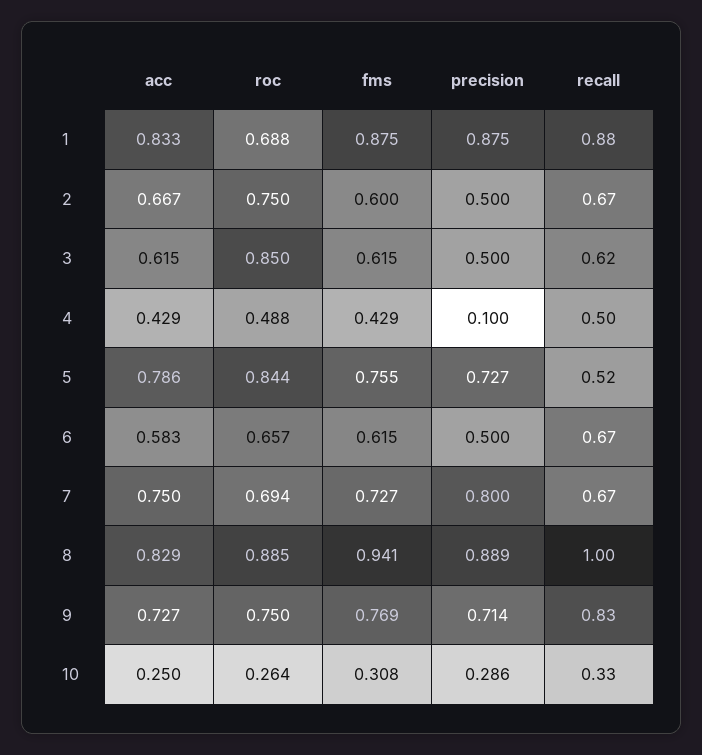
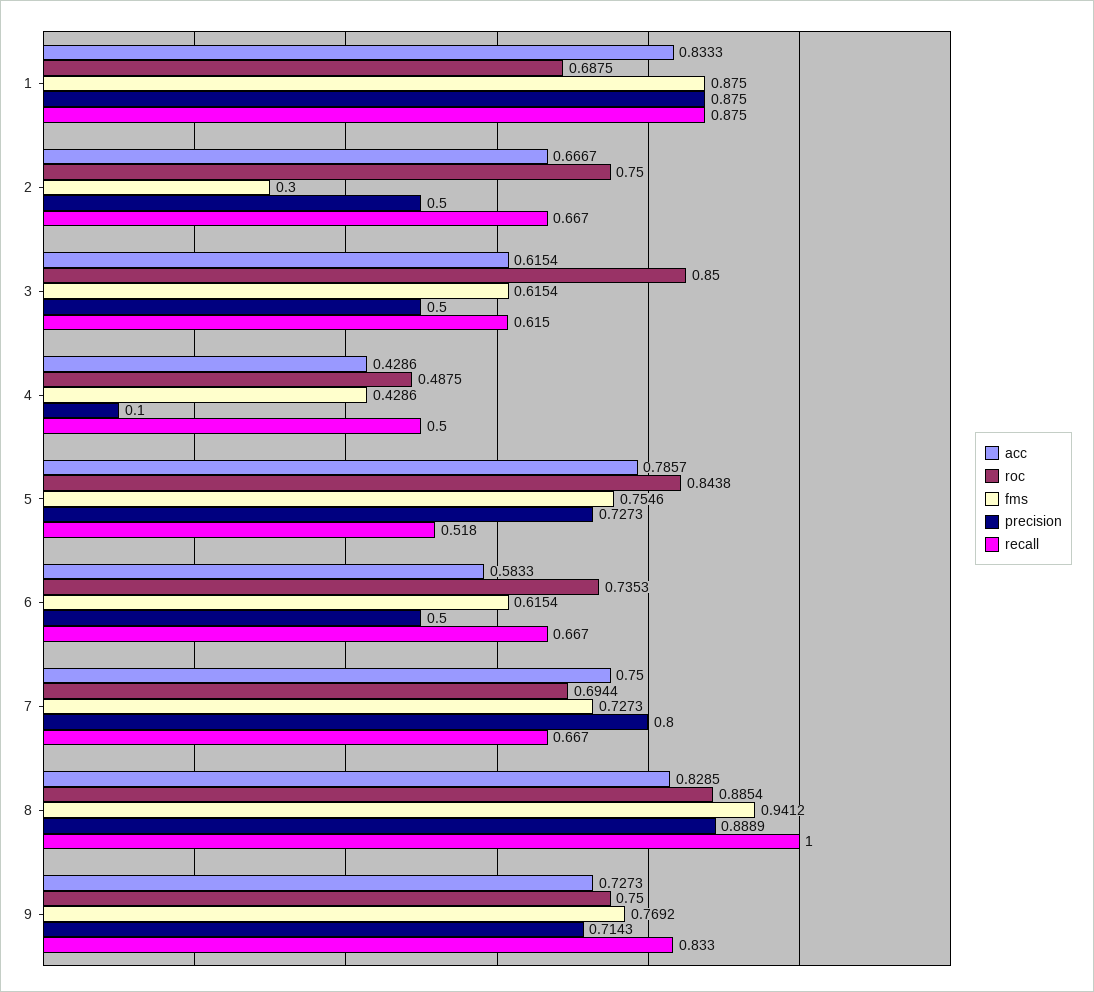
  {
    "acc": {
      "1": 0.8333,
      "2": 0.6667,
      "3": 0.6154,
      "4": 0.4286,
      "5": 0.7857,
      "6": 0.5833,
      "7": 0.75,
      "8": 0.8285,
-     "9": 0.7273,
+     "9": 0.7273
-     "10": 0.25
    },
    "roc": {
      "1": 0.6875,
      "2": 0.75,
      "3": 0.85,
      "4": 0.4875,
      "5": 0.8438,
-     "6": 0.657,
+     "6": 0.7353,
      "7": 0.6944,
      "8": 0.8854,
-     "9": 0.75,
+     "9": 0.75
-     "10": 0.264
    },
    "fms": {
      "1": 0.875,
-     "2": 0.6,
+     "2": 0.3,
      "3": 0.6154,
      "4": 0.4286,
      "5": 0.7546,
      "6": 0.6154,
      "7": 0.7273,
      "8": 0.9412,
-     "9": 0.7692,
+     "9": 0.7692
-     "10": 0.308
    },
    "precision": {
      "1": 0.875,
      "2": 0.5,
      "3": 0.5,
      "4": 0.1,
      "5": 0.7273,
      "6": 0.5,
      "7": 0.8,
      "8": 0.8889,
-     "9": 0.7143,
+     "9": 0.7143
-     "10": 0.286
    },
    "recall": {
      "1": 0.875,
      "2": 0.667,
      "3": 0.615,
      "4": 0.5,
      "5": 0.518,
      "6": 0.667,
      "7": 0.667,
      "8": 1,
-     "9": 0.833,
+     "9": 0.833
-     "10": 0.33
    }
  }

